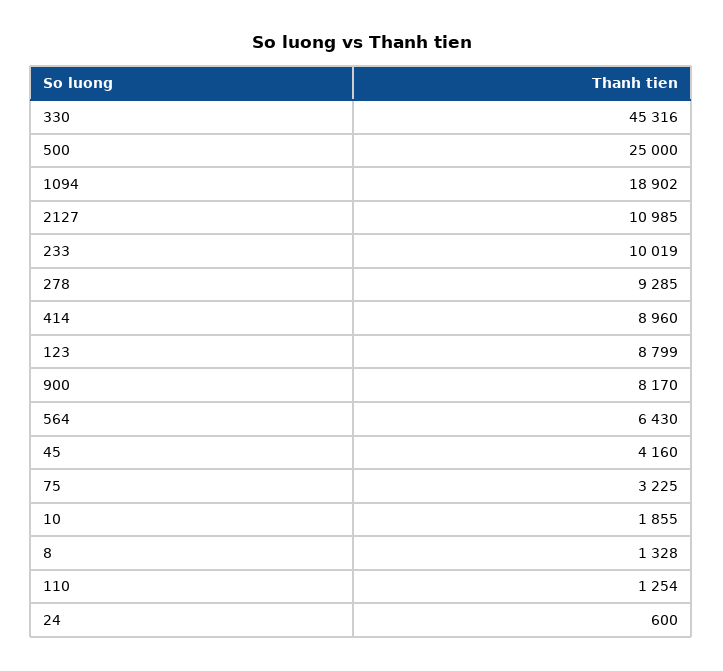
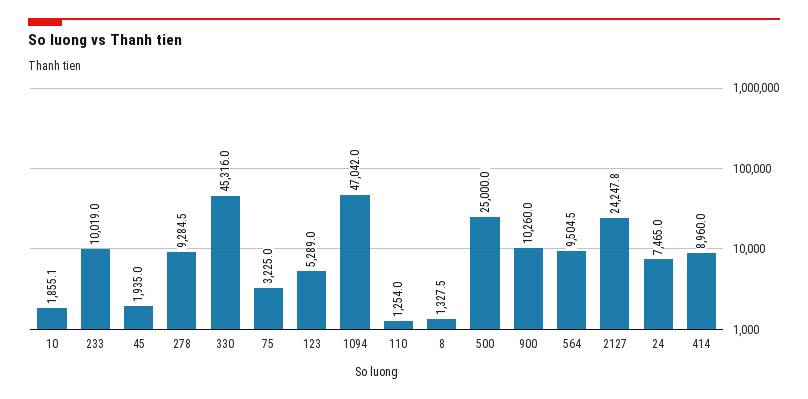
  {
    "330": 45316,
    "500": 25000,
-   "1094": 18902,
+   "1094": 47042,
-   "2127": 10985,
+   "2127": 24247.8,
    "233": 10019,
    "278": 9284.5,
    "414": 8960,
-   "123": 8799,
+   "123": 5289,
-   "900": 8170,
+   "900": 10260,
-   "564": 6430,
+   "564": 9504.5,
-   "45": 4160,
+   "45": 1935,
    "75": 3225,
    "10": 1855.1,
    "8": 1327.5,
    "110": 1254,
-   "24": 600
+   "24": 7465
  }

